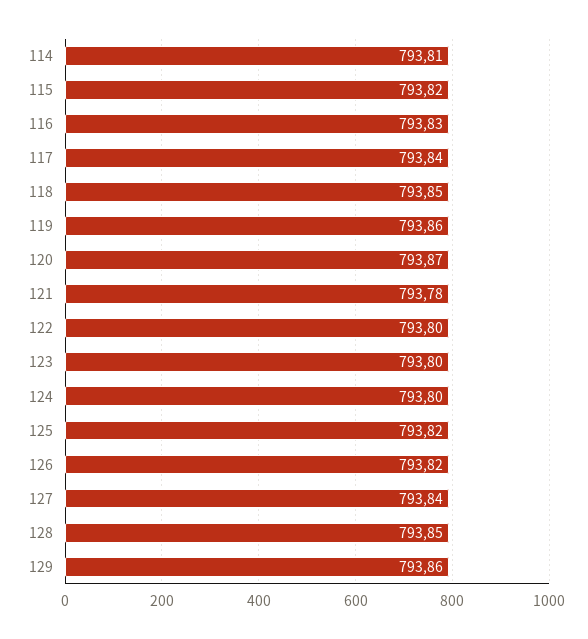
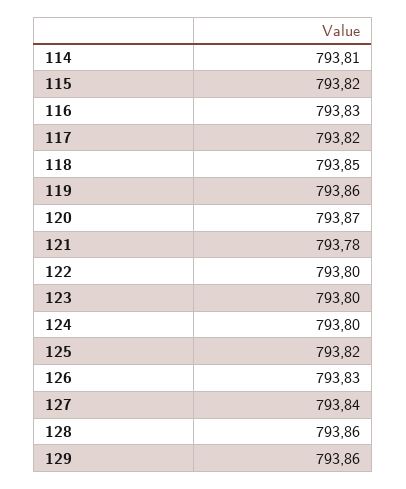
  {
    "114": 793.81,
    "115": 793.82,
    "116": 793.83,
-   "117": 793.84,
+   "117": 793.82,
    "118": 793.85,
    "119": 793.86,
    "120": 793.87,
    "121": 793.78,
    "122": 793.8,
    "123": 793.8,
    "124": 793.8,
    "125": 793.82,
-   "126": 793.82,
+   "126": 793.83,
    "127": 793.84,
-   "128": 793.85,
+   "128": 793.86,
    "129": 793.86
  }

